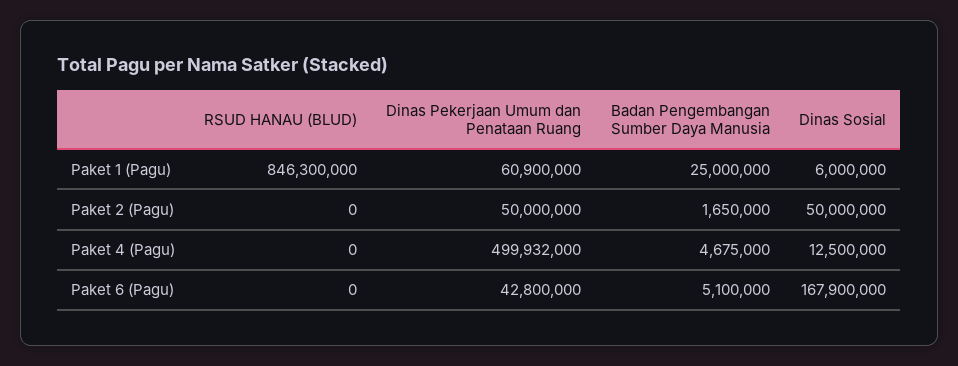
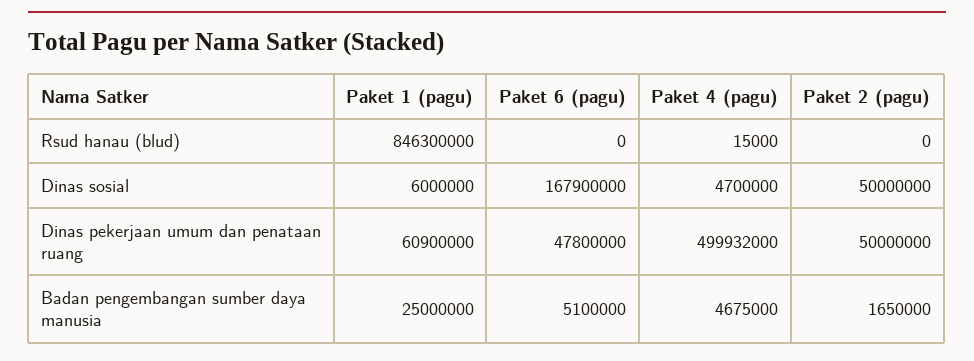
  {
    "RSUD HANAU (BLUD)": {
      "Paket 1 (Pagu)": 846300000,
      "Paket 2 (Pagu)": 0,
-     "Paket 4 (Pagu)": 0,
+     "Paket 4 (Pagu)": 15000,
      "Paket 6 (Pagu)": 0
    },
    "Dinas Pekerjaan Umum dan Penataan Ruang": {
      "Paket 1 (Pagu)": 60900000,
      "Paket 2 (Pagu)": 50000000,
      "Paket 4 (Pagu)": 499932000,
-     "Paket 6 (Pagu)": 42800000
+     "Paket 6 (Pagu)": 47800000
    },
    "Badan Pengembangan Sumber Daya Manusia": {
      "Paket 1 (Pagu)": 25000000,
      "Paket 2 (Pagu)": 1650000,
      "Paket 4 (Pagu)": 4675000,
      "Paket 6 (Pagu)": 5100000
    },
    "Dinas Sosial": {
      "Paket 1 (Pagu)": 6000000,
      "Paket 2 (Pagu)": 50000000,
-     "Paket 4 (Pagu)": 12500000,
+     "Paket 4 (Pagu)": 4700000,
      "Paket 6 (Pagu)": 167900000
    }
  }

